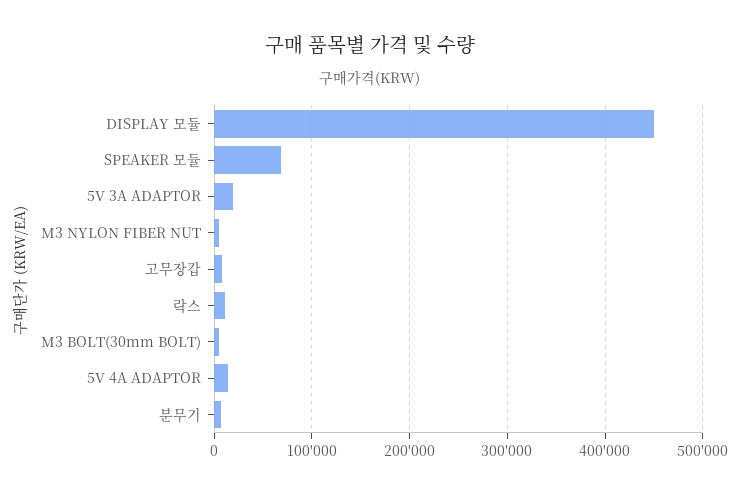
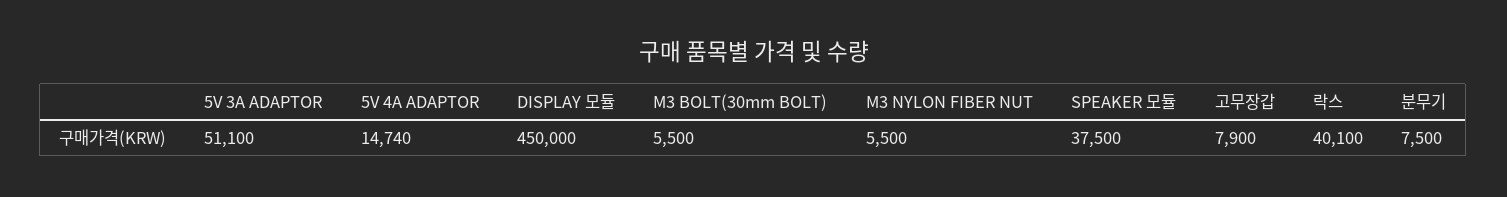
  {
    "DISPLAY 모듈": 450000,
-   "SPEAKER 모듈": 70000,
+   "SPEAKER 모듈": 37500,
-   "5V 3A ADAPTOR": 20000,
+   "5V 3A ADAPTOR": 51100,
    "M3 NYLON FIBER NUT": 5500,
    "고무장갑": 7900,
-   "락스": 10000,
+   "락스": 40100,
    "M3 BOLT(30mm BOLT)": 5500,
    "5V 4A ADAPTOR": 14740,
    "분무기": 7500
  }

